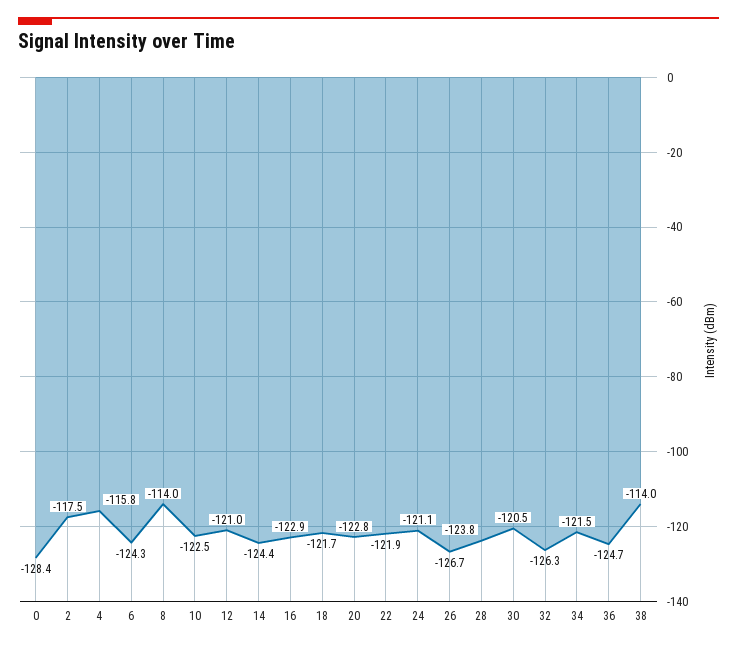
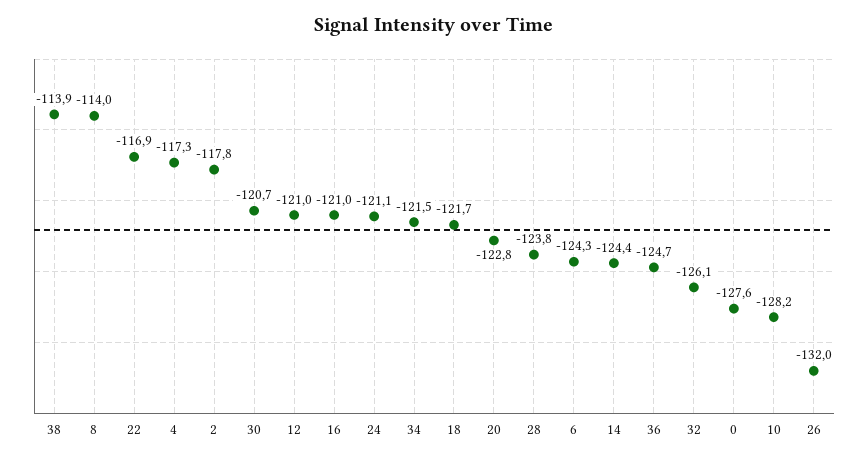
  {
-   "0": -128.4,
+   "0": -127.6,
-   "2": -117.5,
+   "2": -117.8,
-   "4": -115.8,
+   "4": -117.3,
    "6": -124.3,
    "8": -114,
-   "10": -122.5,
+   "10": -128.2,
    "12": -121,
    "14": -124.4,
-   "16": -122.9,
+   "16": -121,
    "18": -121.7,
    "20": -122.8,
-   "22": -121.9,
+   "22": -116.9,
    "24": -121.1,
-   "26": -126.7,
+   "26": -132,
    "28": -123.8,
-   "30": -120.5,
+   "30": -120.7,
-   "32": -126.3,
+   "32": -126.1,
    "34": -121.5,
    "36": -124.7,
-   "38": -114
+   "38": -113.9
  }

